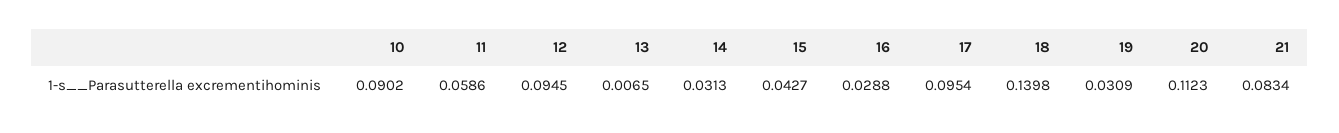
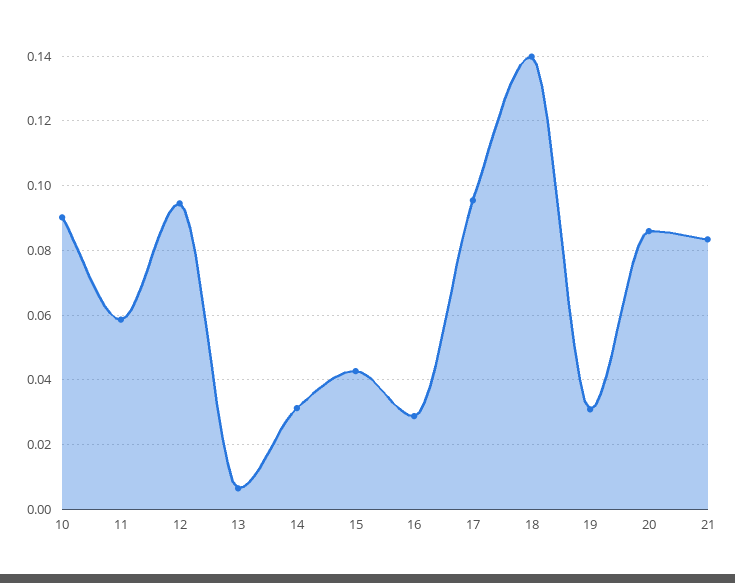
  {
    "10": 0.0902,
    "11": 0.0586,
    "12": 0.0945,
    "13": 0.0065,
    "14": 0.0313,
    "15": 0.0427,
    "16": 0.0288,
    "17": 0.0954,
    "18": 0.1398,
    "19": 0.0309,
-   "20": 0.1123,
+   "20": 0.086,
    "21": 0.0834
  }

